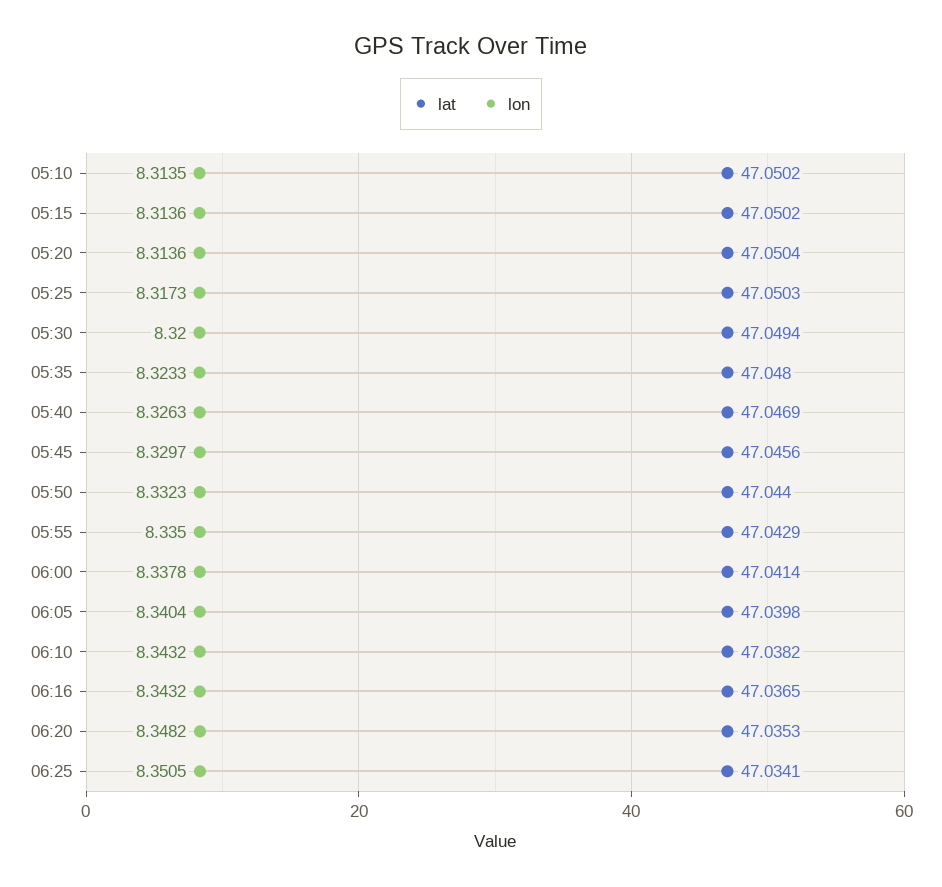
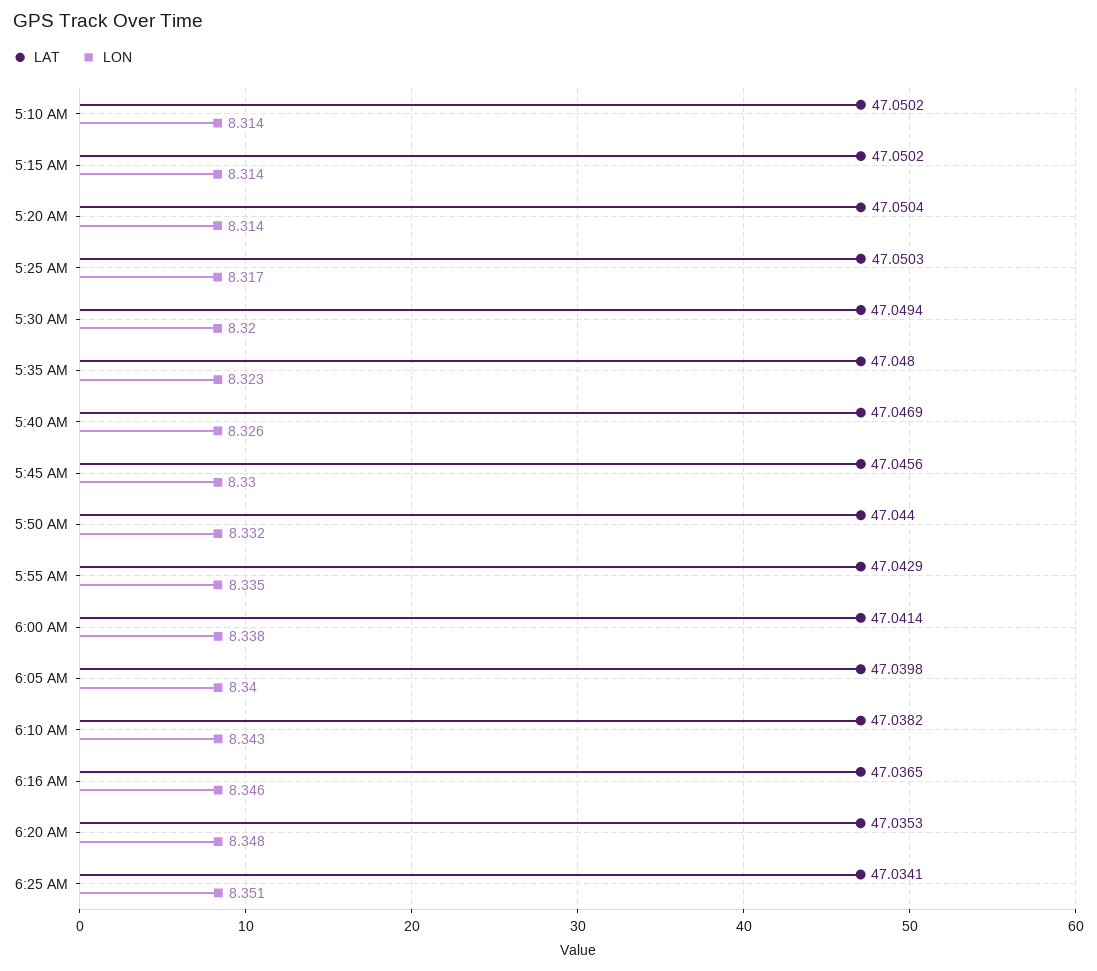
  {
    "lat": {
      "05:10": 47.0502,
      "05:15": 47.0502,
      "05:20": 47.0504,
      "05:25": 47.0503,
      "05:30": 47.0494,
      "05:35": 47.048,
      "05:40": 47.0469,
      "05:45": 47.0456,
      "05:50": 47.044,
      "05:55": 47.0429,
      "06:00": 47.0414,
      "06:05": 47.0398,
      "06:10": 47.0382,
      "06:16": 47.0365,
      "06:20": 47.0353,
      "06:25": 47.0341
    },
    "lon": {
      "05:10": 8.3135,
      "05:15": 8.3136,
      "05:20": 8.3136,
      "05:25": 8.3173,
      "05:30": 8.32,
      "05:35": 8.3233,
      "05:40": 8.3263,
      "05:45": 8.3297,
      "05:50": 8.3323,
      "05:55": 8.335,
      "06:00": 8.3378,
      "06:05": 8.3404,
      "06:10": 8.3432,
-     "06:16": 8.3432,
+     "06:16": 8.346,
      "06:20": 8.3482,
      "06:25": 8.3505
    }
  }

